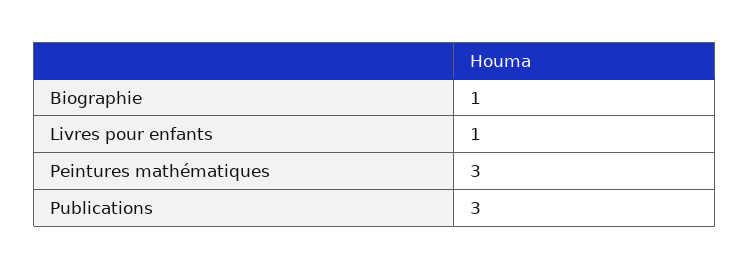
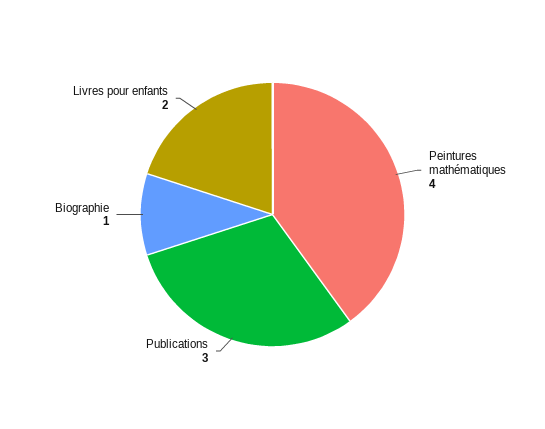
  {
    "Biographie": 1,
-   "Livres pour enfants": 1,
+   "Livres pour enfants": 2,
-   "Peintures mathématiques": 3,
+   "Peintures mathématiques": 4,
    "Publications": 3
  }

